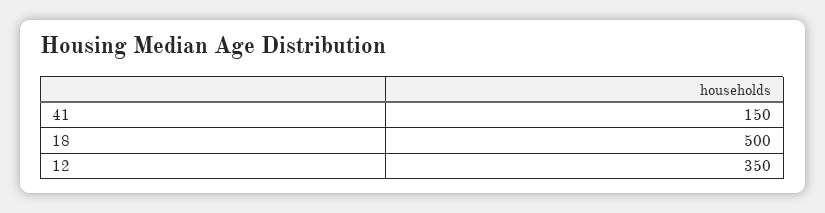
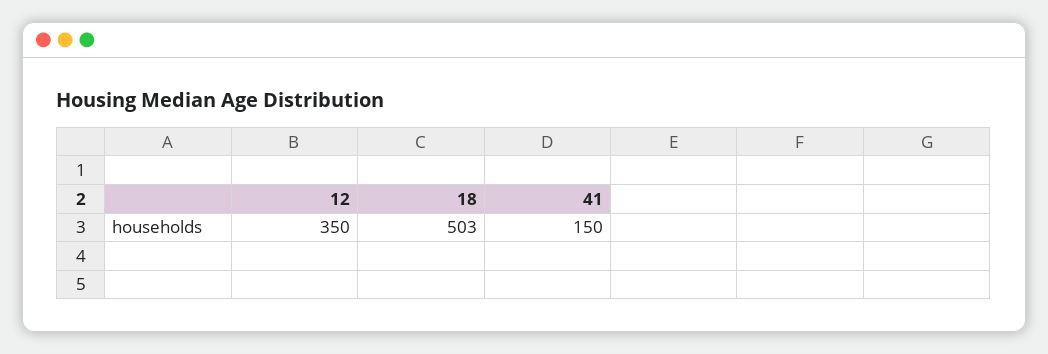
  {
    "41": 150,
-   "18": 500,
+   "18": 503,
    "12": 350
  }

